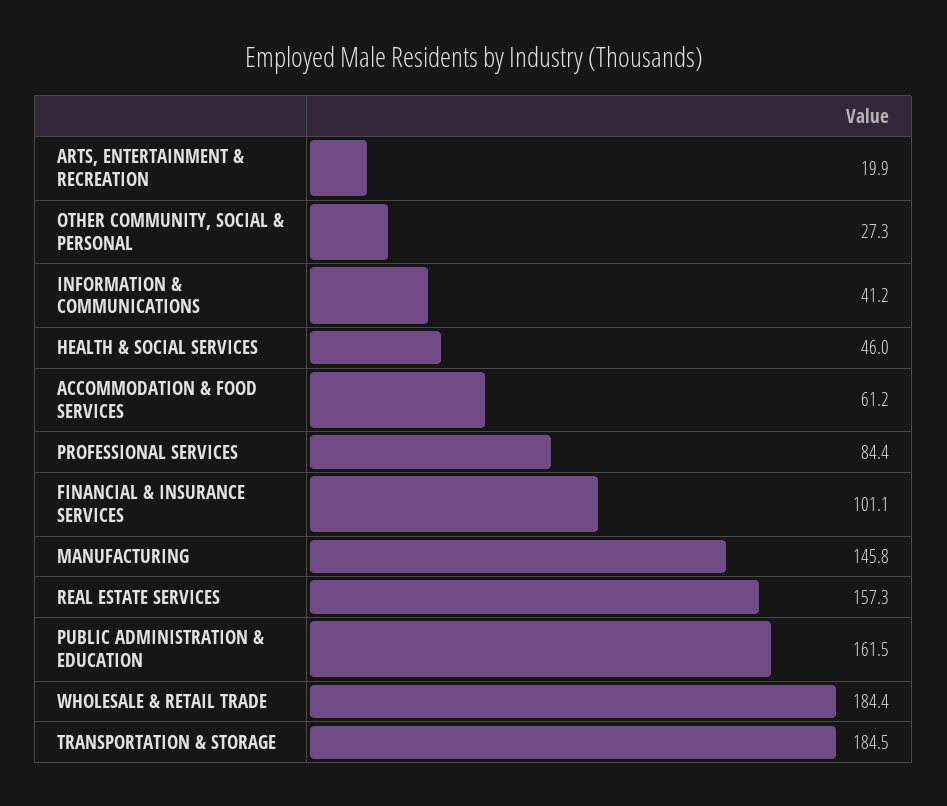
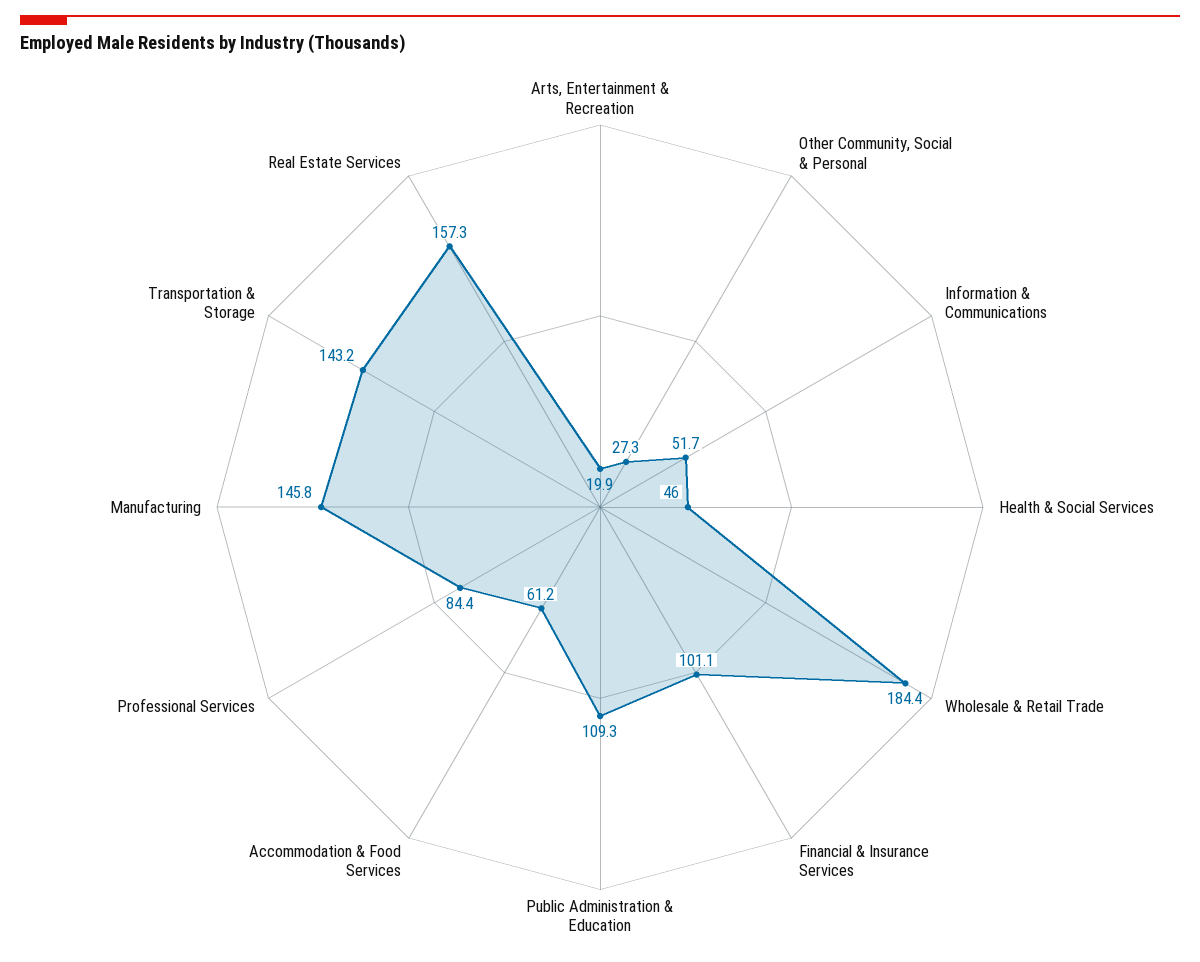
  {
    "ARTS, ENTERTAINMENT & RECREATION": 19.9,
    "OTHER COMMUNITY, SOCIAL & PERSONAL": 27.3,
-   "INFORMATION & COMMUNICATIONS": 41.2,
+   "INFORMATION & COMMUNICATIONS": 51.7,
    "HEALTH & SOCIAL SERVICES": 46,
    "ACCOMMODATION & FOOD SERVICES": 61.2,
    "PROFESSIONAL SERVICES": 84.4,
    "FINANCIAL & INSURANCE SERVICES": 101.1,
    "MANUFACTURING": 145.8,
    "REAL ESTATE SERVICES": 157.3,
-   "PUBLIC ADMINISTRATION & EDUCATION": 161.5,
+   "PUBLIC ADMINISTRATION & EDUCATION": 109.3,
    "WHOLESALE & RETAIL TRADE": 184.4,
-   "TRANSPORTATION & STORAGE": 184.5
+   "TRANSPORTATION & STORAGE": 143.2
  }

